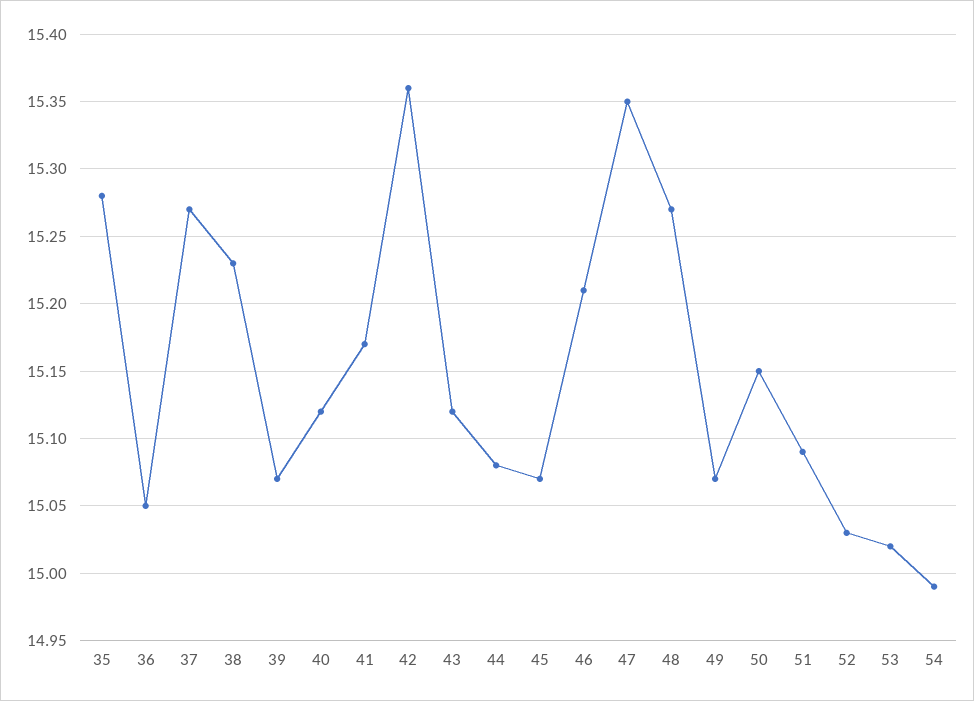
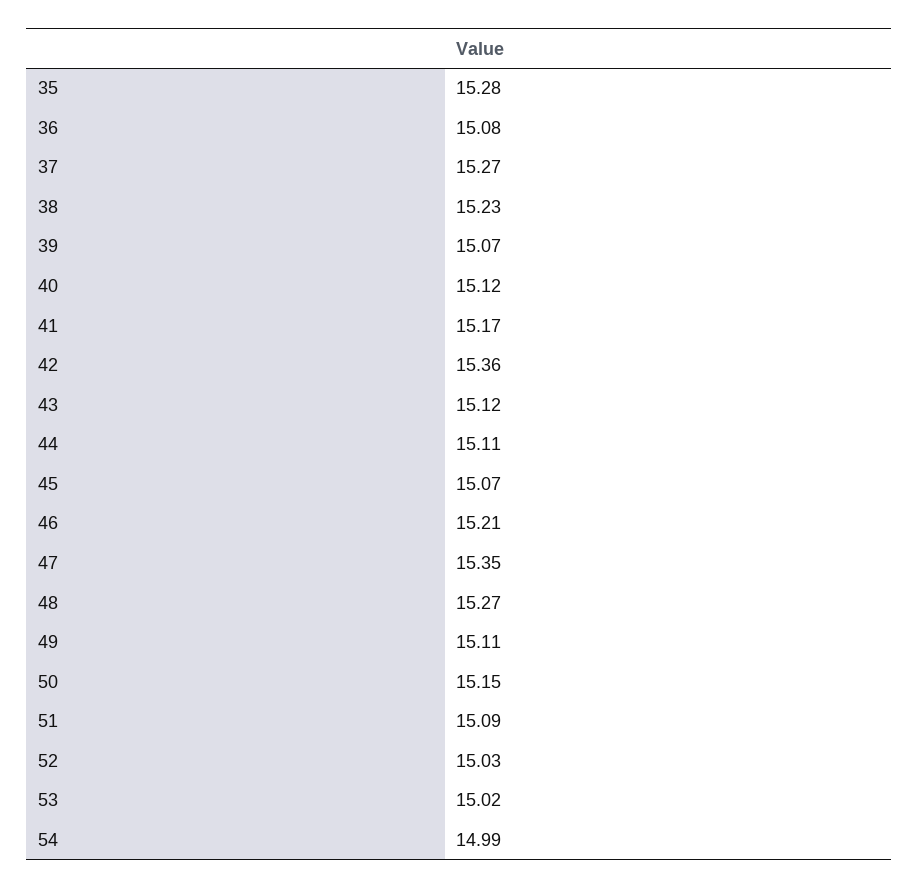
  {
    "35": 15.28,
-   "36": 15.05,
+   "36": 15.08,
    "37": 15.27,
    "38": 15.23,
    "39": 15.07,
    "40": 15.12,
    "41": 15.17,
    "42": 15.36,
    "43": 15.12,
-   "44": 15.08,
+   "44": 15.11,
    "45": 15.07,
    "46": 15.21,
    "47": 15.35,
    "48": 15.27,
-   "49": 15.07,
+   "49": 15.11,
    "50": 15.15,
    "51": 15.09,
    "52": 15.03,
    "53": 15.02,
    "54": 14.99
  }

